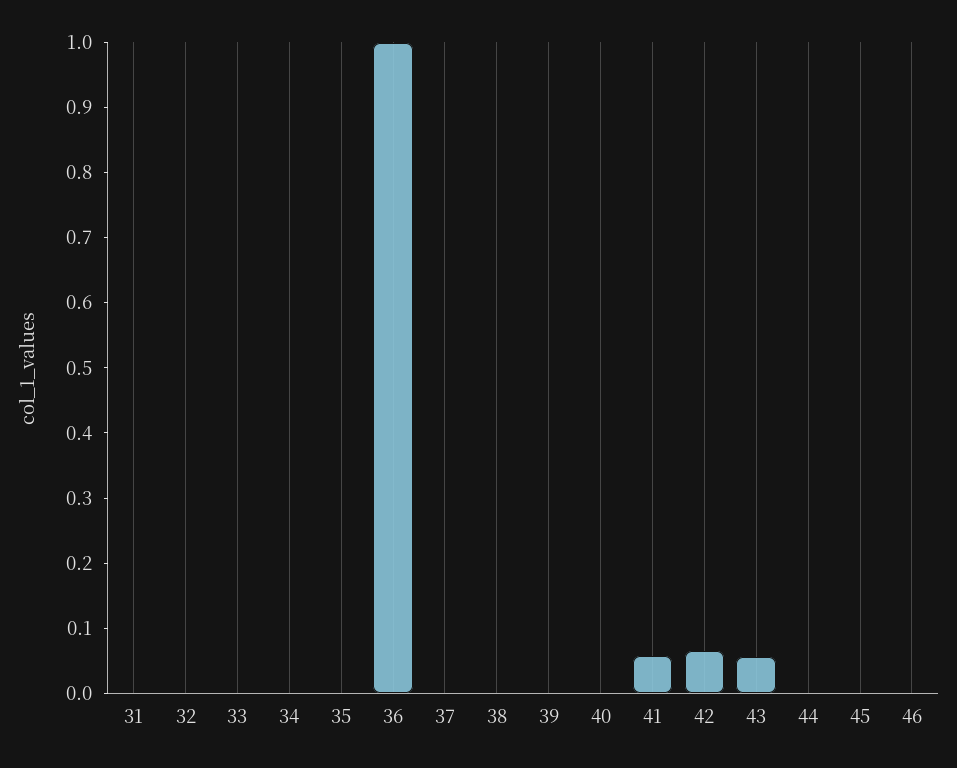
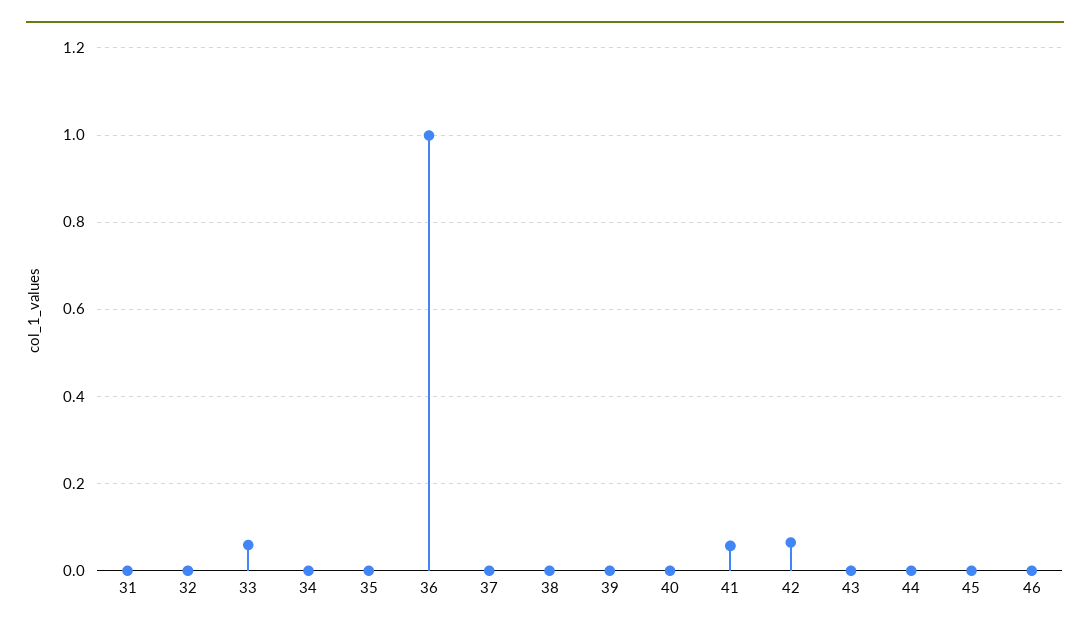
  {
    "31": 0,
    "32": 0,
-   "33": 0,
+   "33": 0.06,
    "34": 0,
    "35": 0,
    "36": 1,
    "37": 0,
    "38": 0,
    "39": 0,
    "40": 0,
    "41": 0.06,
    "42": 0.06,
-   "43": 0.06,
+   "43": 0,
    "44": 0,
    "45": 0,
    "46": 0
  }

